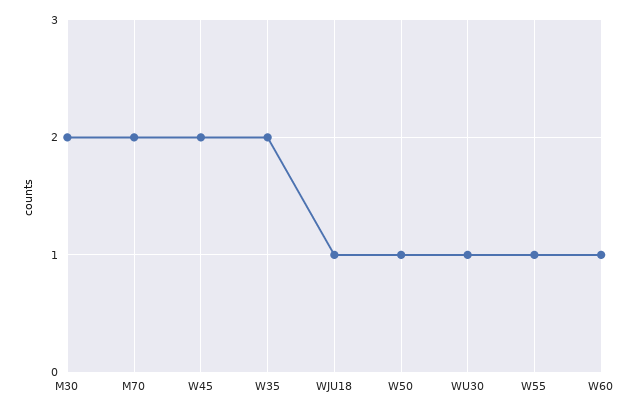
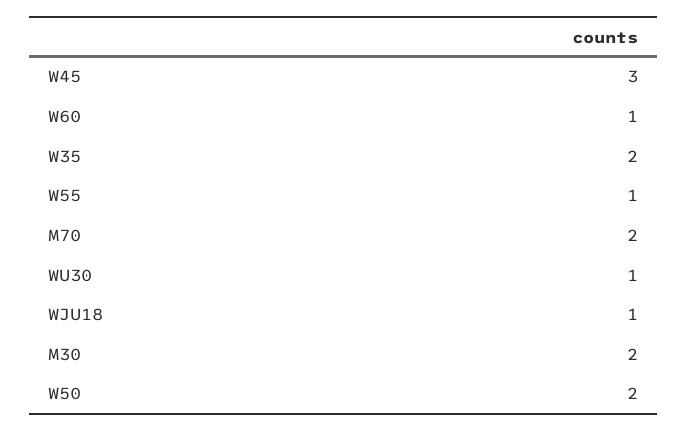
  {
    "M30": 2,
    "M70": 2,
-   "W45": 2,
+   "W45": 3,
    "W35": 2,
    "WJU18": 1,
-   "W50": 1,
+   "W50": 2,
    "WU30": 1,
    "W55": 1,
    "W60": 1
  }

